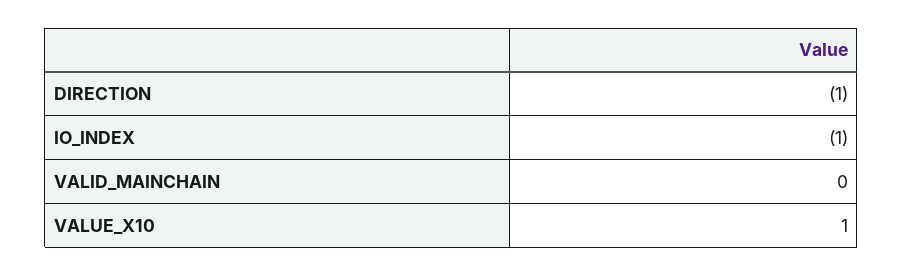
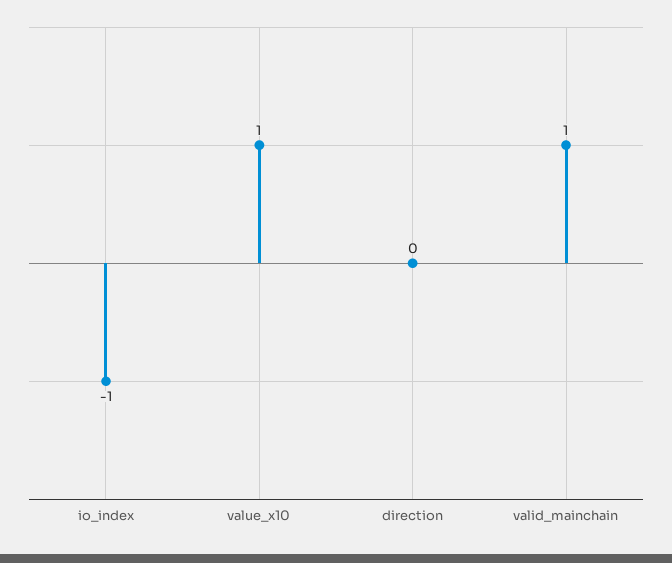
  {
-   "DIRECTION": -1,
+   "DIRECTION": 0,
    "IO_INDEX": -1,
-   "VALID_MAINCHAIN": 0,
+   "VALID_MAINCHAIN": 1,
    "VALUE_X10": 1
  }

